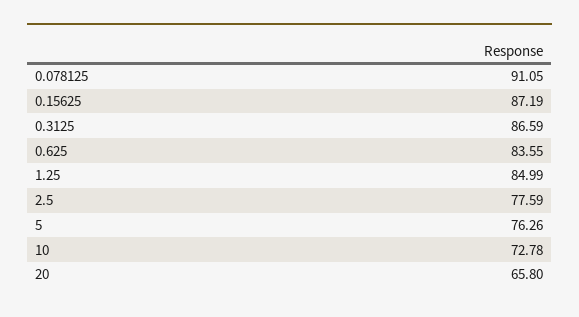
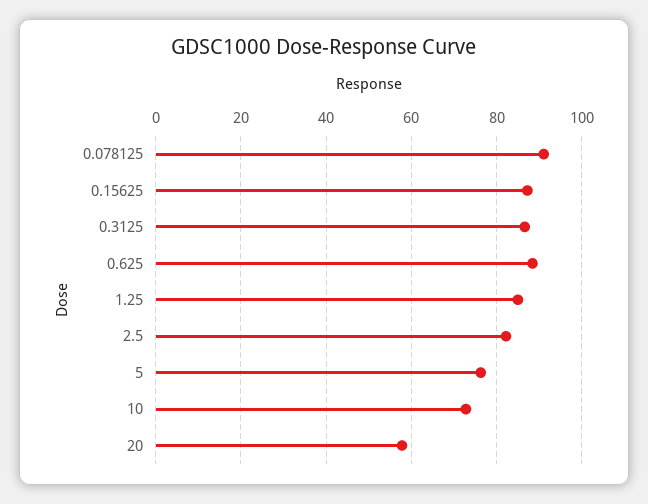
  {
    "0.078125": 91.05,
    "0.15625": 87.19,
    "0.3125": 86.59,
-   "0.625": 83.55,
+   "0.625": 88,
    "1.25": 84.99,
-   "2.5": 77.59,
+   "2.5": 82,
    "5": 76.26,
    "10": 72.78,
-   "20": 65.8
+   "20": 58
  }

